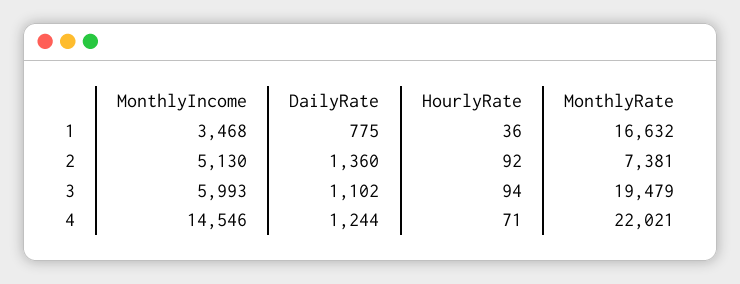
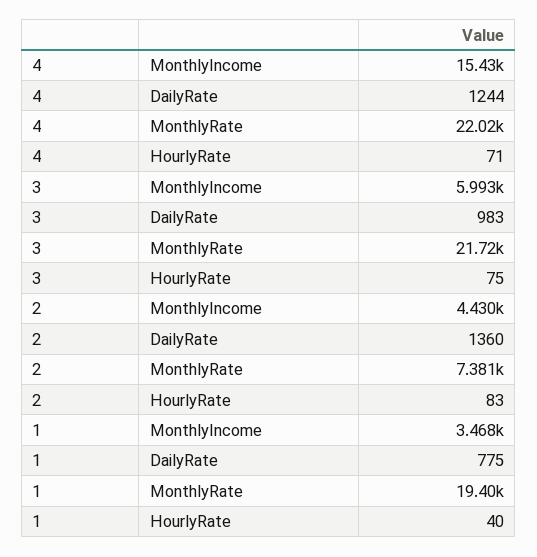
  {
    "MonthlyIncome": {
      "1": 3468,
-     "2": 5130,
+     "2": 4430,
      "3": 5993,
-     "4": 14546
+     "4": 15430
    },
    "DailyRate": {
      "1": 775,
      "2": 1360,
-     "3": 1102,
+     "3": 983,
      "4": 1244
    },
    "HourlyRate": {
-     "1": 36,
+     "1": 40,
-     "2": 92,
+     "2": 83,
-     "3": 94,
+     "3": 75,
      "4": 71
    },
    "MonthlyRate": {
-     "1": 16632,
+     "1": 19400,
      "2": 7381,
-     "3": 19479,
+     "3": 21720,
      "4": 22021
    }
  }

